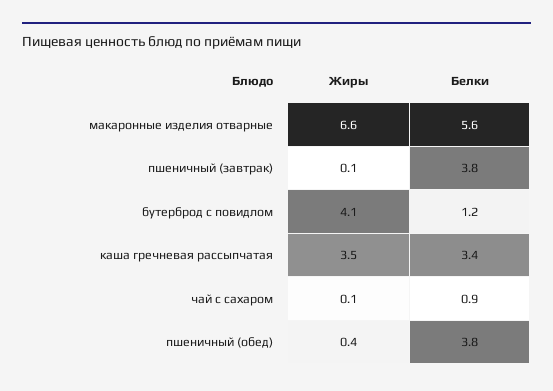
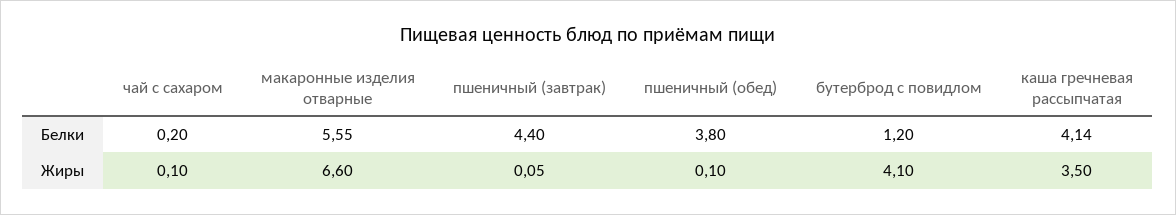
  {
    "Жиры": {
      "макаронные изделия отварные": 6.6,
      "пшеничный (завтрак)": 0.05,
      "бутерброд с повидлом": 4.1,
      "каша гречневая рассыпчатая": 3.5,
      "чай с сахаром": 0.1,
-     "пшеничный (обед)": 0.4
+     "пшеничный (обед)": 0.1
    },
    "Белки": {
      "макаронные изделия отварные": 5.55,
-     "пшеничный (завтрак)": 3.8,
+     "пшеничный (завтрак)": 4.4,
      "бутерброд с повидлом": 1.2,
-     "каша гречневая рассыпчатая": 3.4,
+     "каша гречневая рассыпчатая": 4.14,
-     "чай с сахаром": 0.9,
+     "чай с сахаром": 0.2,
      "пшеничный (обед)": 3.8
    }
  }

